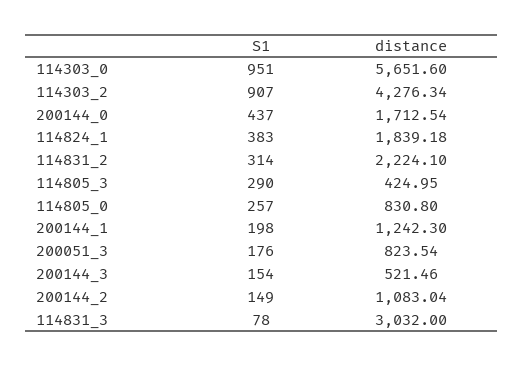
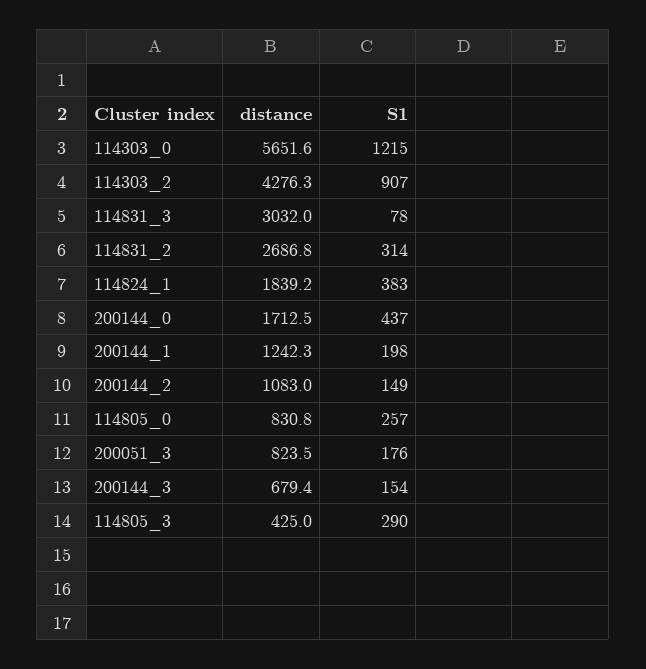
  {
    "S1": {
-     "114303_0": 951,
+     "114303_0": 1215,
      "114303_2": 907,
      "200144_0": 437,
      "114824_1": 383,
      "114831_2": 314,
      "114805_3": 290,
      "114805_0": 257,
      "200144_1": 198,
      "200051_3": 176,
      "200144_3": 154,
      "200144_2": 149,
      "114831_3": 78
    },
    "distance": {
      "114303_0": 5651.6,
      "114303_2": 4276.34,
      "200144_0": 1712.54,
      "114824_1": 1839.18,
-     "114831_2": 2224.1,
+     "114831_2": 2686.8,
      "114805_3": 424.95,
      "114805_0": 830.8,
      "200144_1": 1242.3,
      "200051_3": 823.54,
-     "200144_3": 521.46,
+     "200144_3": 679.4,
      "200144_2": 1083.04,
      "114831_3": 3032
    }
  }

